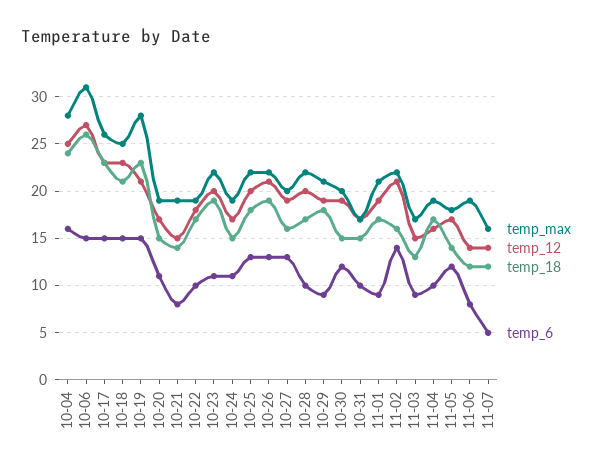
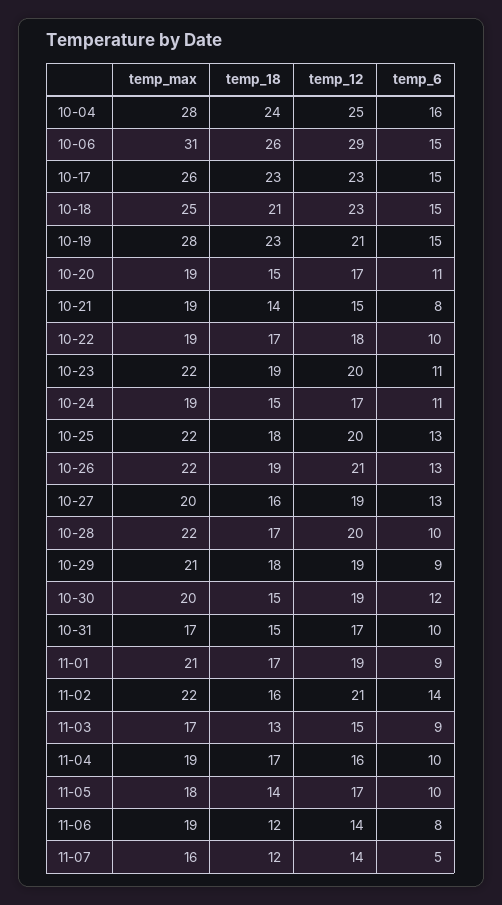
  {
    "temp_max": {
      "10-04": 28,
      "10-06": 31,
      "10-17": 26,
      "10-18": 25,
      "10-19": 28,
      "10-20": 19,
      "10-21": 19,
      "10-22": 19,
      "10-23": 22,
      "10-24": 19,
      "10-25": 22,
      "10-26": 22,
      "10-27": 20,
      "10-28": 22,
      "10-29": 21,
      "10-30": 20,
      "10-31": 17,
      "11-01": 21,
      "11-02": 22,
      "11-03": 17,
      "11-04": 19,
      "11-05": 18,
      "11-06": 19,
      "11-07": 16
    },
    "temp_12": {
      "10-04": 25,
-     "10-06": 27,
+     "10-06": 29,
      "10-17": 23,
      "10-18": 23,
      "10-19": 21,
      "10-20": 17,
      "10-21": 15,
      "10-22": 18,
      "10-23": 20,
      "10-24": 17,
      "10-25": 20,
      "10-26": 21,
      "10-27": 19,
      "10-28": 20,
      "10-29": 19,
      "10-30": 19,
      "10-31": 17,
      "11-01": 19,
      "11-02": 21,
      "11-03": 15,
      "11-04": 16,
      "11-05": 17,
      "11-06": 14,
      "11-07": 14
    },
    "temp_18": {
      "10-04": 24,
      "10-06": 26,
      "10-17": 23,
      "10-18": 21,
      "10-19": 23,
      "10-20": 15,
      "10-21": 14,
      "10-22": 17,
      "10-23": 19,
      "10-24": 15,
      "10-25": 18,
      "10-26": 19,
      "10-27": 16,
      "10-28": 17,
      "10-29": 18,
      "10-30": 15,
      "10-31": 15,
      "11-01": 17,
      "11-02": 16,
      "11-03": 13,
      "11-04": 17,
      "11-05": 14,
      "11-06": 12,
      "11-07": 12
    },
    "temp_6": {
      "10-04": 16,
      "10-06": 15,
      "10-17": 15,
      "10-18": 15,
      "10-19": 15,
      "10-20": 11,
      "10-21": 8,
      "10-22": 10,
      "10-23": 11,
      "10-24": 11,
      "10-25": 13,
      "10-26": 13,
      "10-27": 13,
      "10-28": 10,
      "10-29": 9,
      "10-30": 12,
      "10-31": 10,
      "11-01": 9,
      "11-02": 14,
      "11-03": 9,
      "11-04": 10,
-     "11-05": 12,
+     "11-05": 10,
      "11-06": 8,
      "11-07": 5
    }
  }

